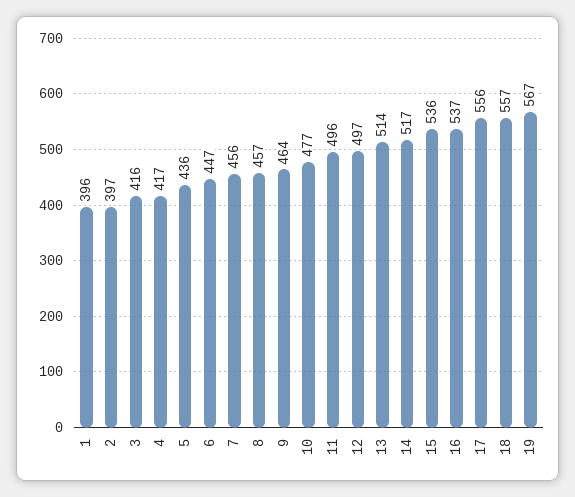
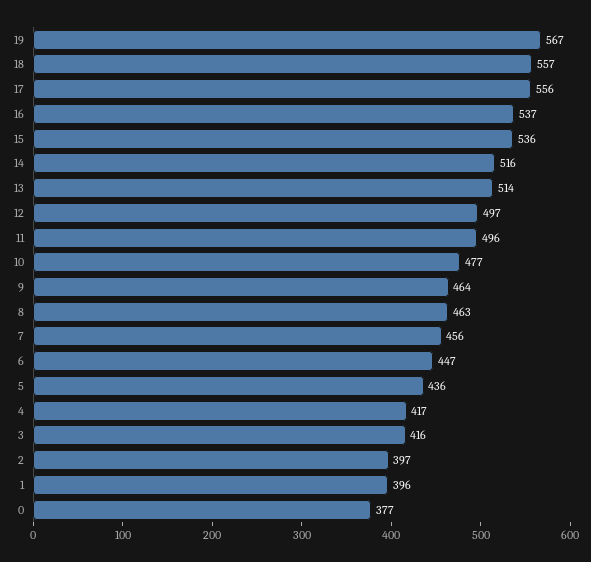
  {
    "1": 396,
    "2": 397,
    "3": 416,
    "4": 417,
    "5": 436,
    "6": 447,
    "7": 456,
-   "8": 457,
+   "8": 463,
    "9": 464,
    "10": 477,
    "11": 496,
    "12": 497,
    "13": 514,
-   "14": 517,
+   "14": 516,
    "15": 536,
    "16": 537,
    "17": 556,
    "18": 557,
-   "19": 567
+   "19": 567,
+   "0": 377
  }

